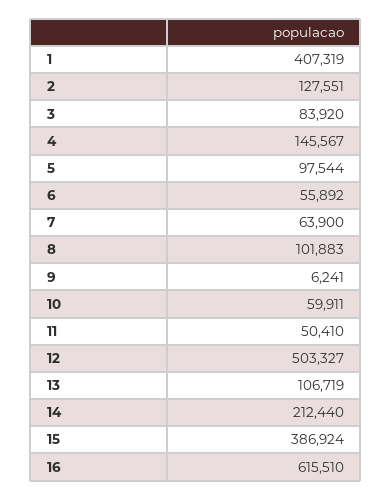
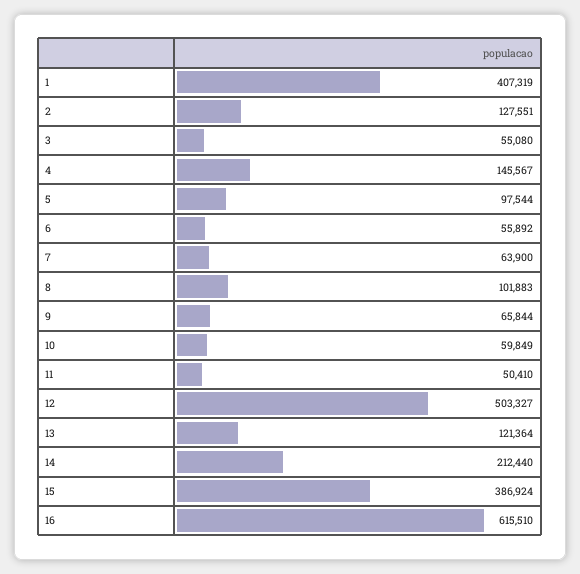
  {
    "1": 407319,
    "2": 127551,
-   "3": 83920,
+   "3": 55080,
    "4": 145567,
    "5": 97544,
    "6": 55892,
    "7": 63900,
    "8": 101883,
-   "9": 6241,
+   "9": 65844,
-   "10": 59911,
+   "10": 59849,
    "11": 50410,
    "12": 503327,
-   "13": 106719,
+   "13": 121364,
    "14": 212440,
    "15": 386924,
    "16": 615510
  }

